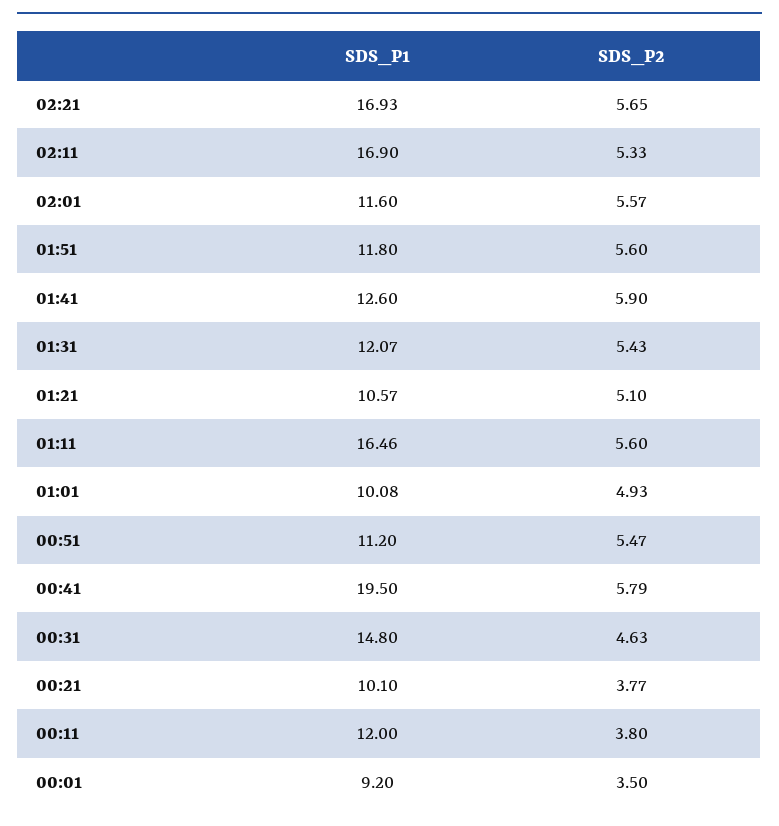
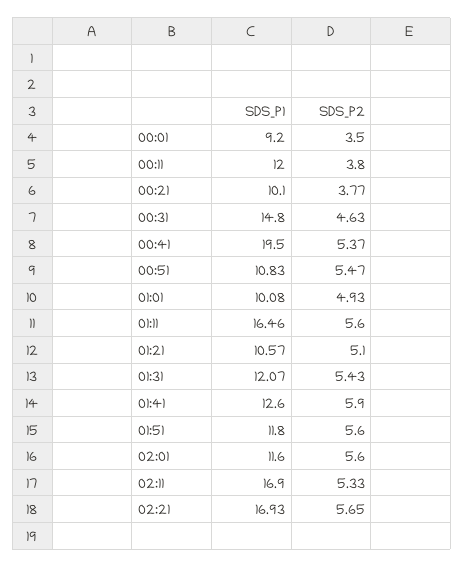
  {
    "SDS_P1": {
      "02:21": 16.93,
      "02:11": 16.9,
      "02:01": 11.6,
      "01:51": 11.8,
      "01:41": 12.6,
      "01:31": 12.07,
      "01:21": 10.57,
      "01:11": 16.46,
      "01:01": 10.08,
-     "00:51": 11.2,
+     "00:51": 10.83,
      "00:41": 19.5,
      "00:31": 14.8,
      "00:21": 10.1,
      "00:11": 12,
      "00:01": 9.2
    },
    "SDS_P2": {
      "02:21": 5.65,
      "02:11": 5.33,
-     "02:01": 5.57,
+     "02:01": 5.6,
      "01:51": 5.6,
      "01:41": 5.9,
      "01:31": 5.43,
      "01:21": 5.1,
      "01:11": 5.6,
      "01:01": 4.93,
      "00:51": 5.47,
-     "00:41": 5.79,
+     "00:41": 5.37,
      "00:31": 4.63,
      "00:21": 3.77,
      "00:11": 3.8,
      "00:01": 3.5
    }
  }

